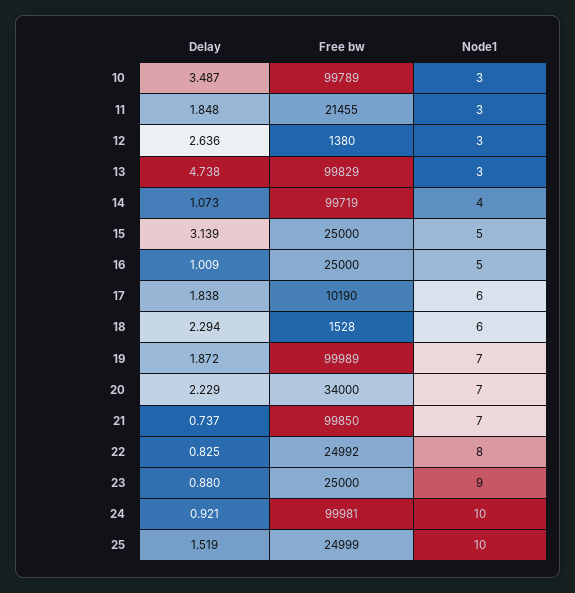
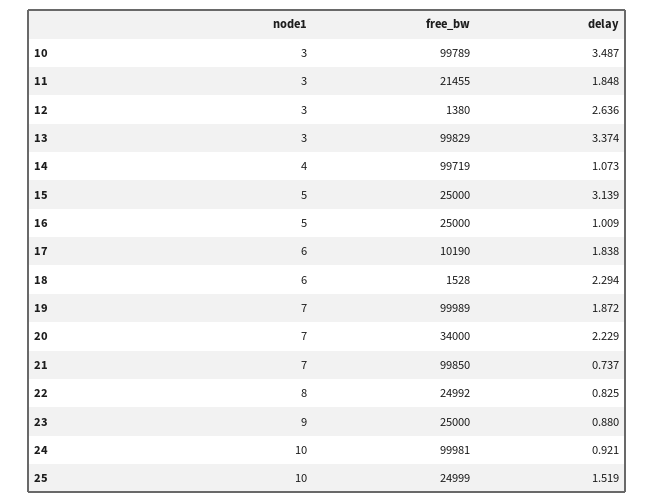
  {
    "Delay": {
      "10": 3.487,
      "11": 1.848,
      "12": 2.636,
-     "13": 4.738,
+     "13": 3.374,
      "14": 1.073,
      "15": 3.139,
      "16": 1.009,
      "17": 1.838,
      "18": 2.294,
      "19": 1.872,
      "20": 2.229,
      "21": 0.737,
      "22": 0.825,
      "23": 0.88,
      "24": 0.921,
      "25": 1.519
    },
    "Free bw": {
      "10": 99789,
      "11": 21455,
      "12": 1380,
      "13": 99829,
      "14": 99719,
      "15": 25000,
      "16": 25000,
      "17": 10190,
      "18": 1528,
      "19": 99989,
      "20": 34000,
      "21": 99850,
      "22": 24992,
      "23": 25000,
      "24": 99981,
      "25": 24999
    },
    "Node1": {
      "10": 3,
      "11": 3,
      "12": 3,
      "13": 3,
      "14": 4,
      "15": 5,
      "16": 5,
      "17": 6,
      "18": 6,
      "19": 7,
      "20": 7,
      "21": 7,
      "22": 8,
      "23": 9,
      "24": 10,
      "25": 10
    }
  }

